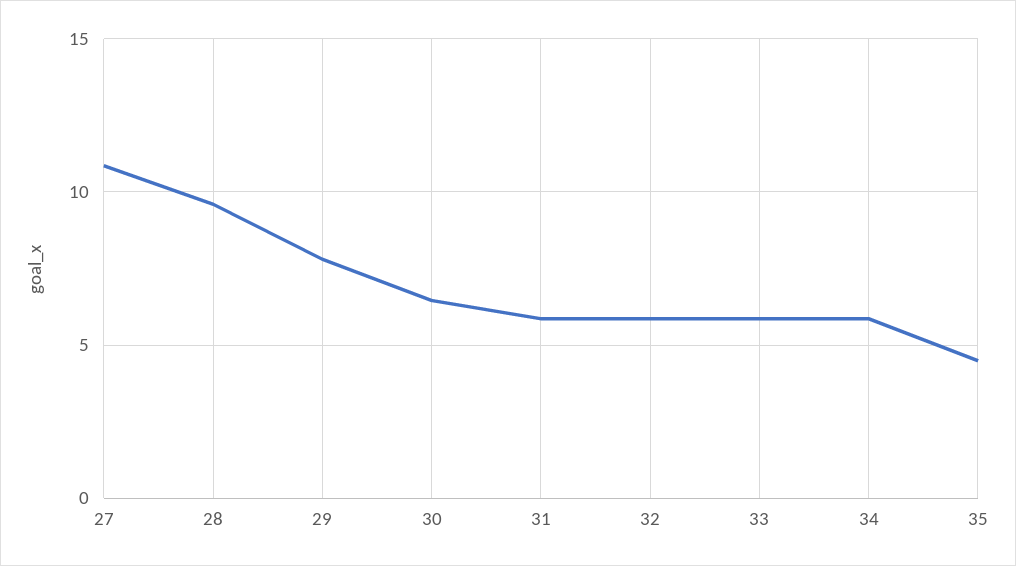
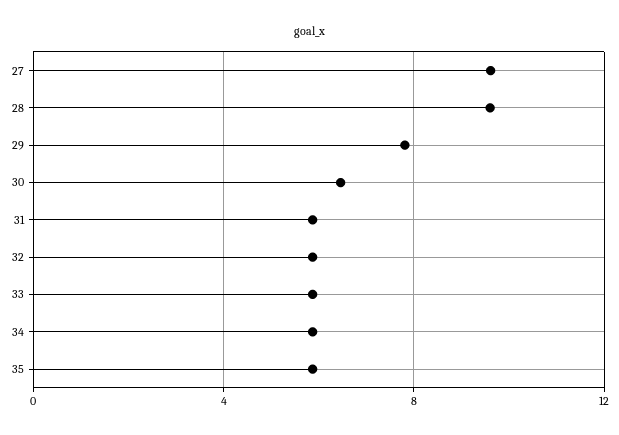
  {
-   "27": 11,
+   "27": 9.5,
    "28": 9.5,
    "29": 8,
    "30": 6.5,
    "31": 6,
    "32": 6,
    "33": 6,
    "34": 6,
-   "35": 4.5
+   "35": 6
  }

